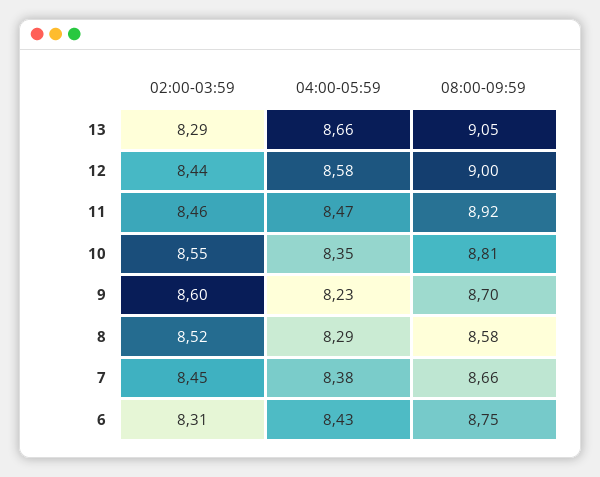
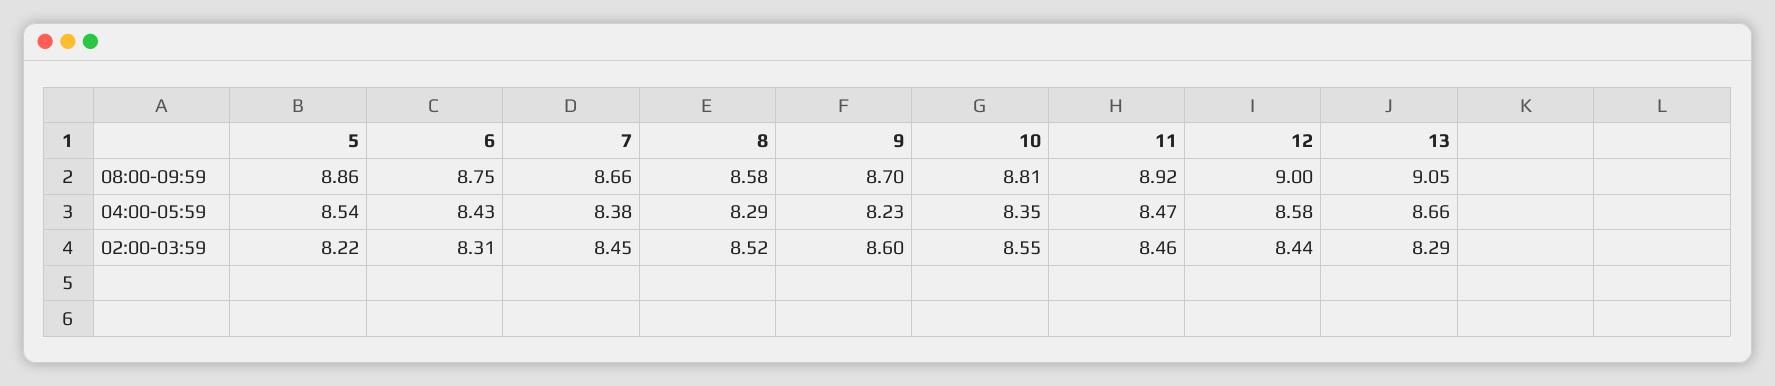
  {
    "02:00-03:59": {
      "13": 8.29,
      "12": 8.44,
      "11": 8.46,
      "10": 8.55,
      "9": 8.6,
      "8": 8.52,
      "7": 8.45,
-     "6": 8.31
+     "6": 8.31,
+     "5": 8.22
    },
    "04:00-05:59": {
      "13": 8.66,
      "12": 8.58,
      "11": 8.47,
      "10": 8.35,
      "9": 8.23,
      "8": 8.29,
      "7": 8.38,
-     "6": 8.43
+     "6": 8.43,
+     "5": 8.54
    },
    "08:00-09:59": {
      "13": 9.05,
      "12": 9,
      "11": 8.92,
      "10": 8.81,
      "9": 8.7,
      "8": 8.58,
      "7": 8.66,
-     "6": 8.75
+     "6": 8.75,
+     "5": 8.86
    }
  }

